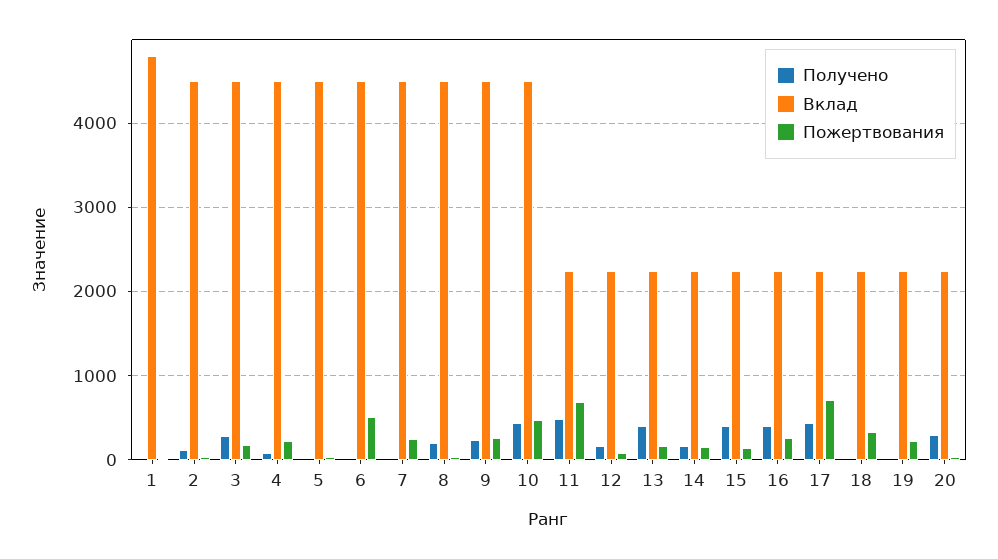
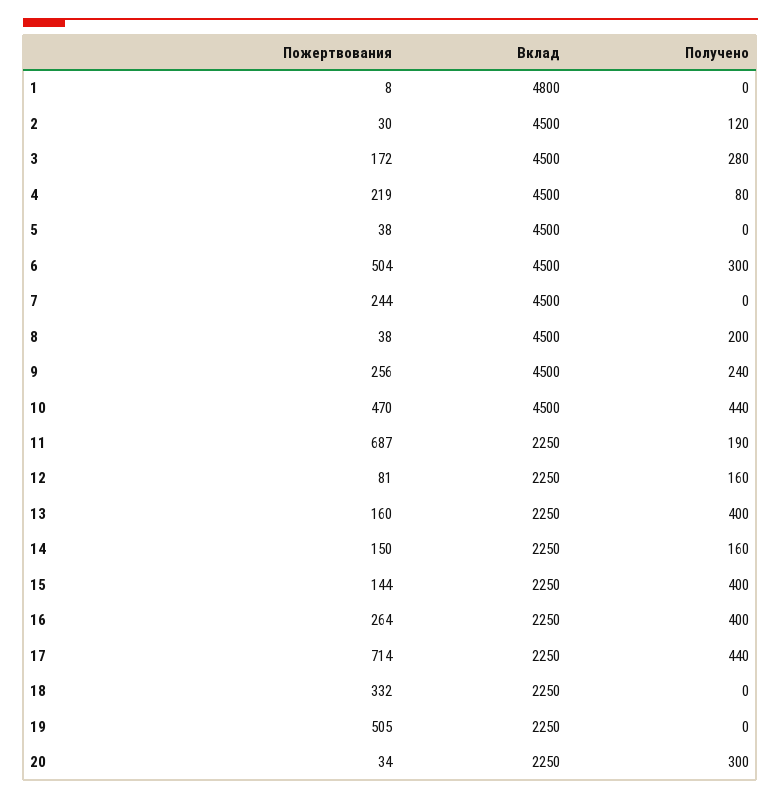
  {
    "Получено": {
      "1": 0,
      "2": 120,
      "3": 280,
      "4": 80,
      "5": 0,
-     "6": 0,
+     "6": 300,
      "7": 0,
      "8": 200,
      "9": 240,
      "10": 440,
-     "11": 500,
+     "11": 190,
      "12": 160,
      "13": 400,
      "14": 160,
      "15": 400,
      "16": 400,
      "17": 440,
      "18": 0,
      "19": 0,
      "20": 300
    },
    "Вклад": {
      "1": 4800,
      "2": 4500,
      "3": 4500,
      "4": 4500,
      "5": 4500,
      "6": 4500,
      "7": 4500,
      "8": 4500,
      "9": 4500,
      "10": 4500,
      "11": 2250,
      "12": 2250,
      "13": 2250,
      "14": 2250,
      "15": 2250,
      "16": 2250,
      "17": 2250,
      "18": 2250,
      "19": 2250,
      "20": 2250
    },
    "Пожертвования": {
      "1": 8,
      "2": 30,
      "3": 172,
      "4": 219,
      "5": 38,
      "6": 504,
      "7": 244,
      "8": 38,
      "9": 256,
      "10": 470,
      "11": 687,
      "12": 81,
      "13": 160,
      "14": 150,
      "15": 144,
      "16": 264,
      "17": 714,
      "18": 332,
-     "19": 200,
+     "19": 505,
      "20": 34
    }
  }

